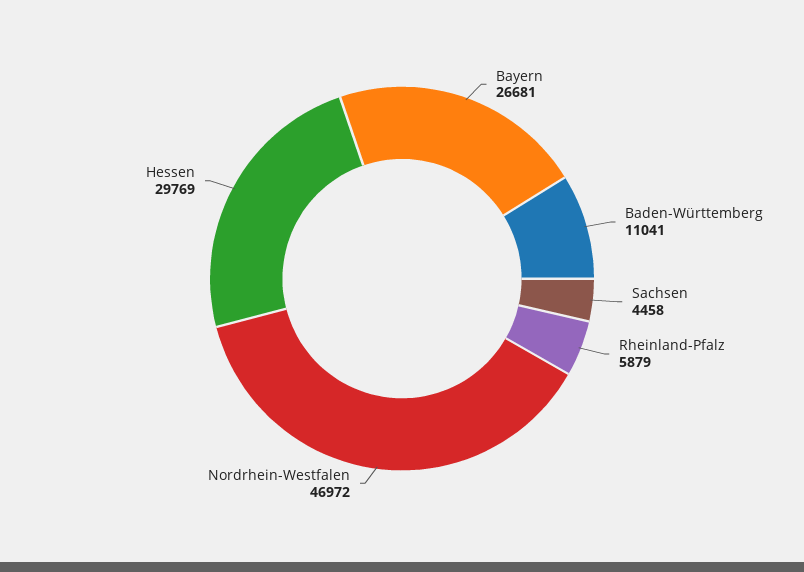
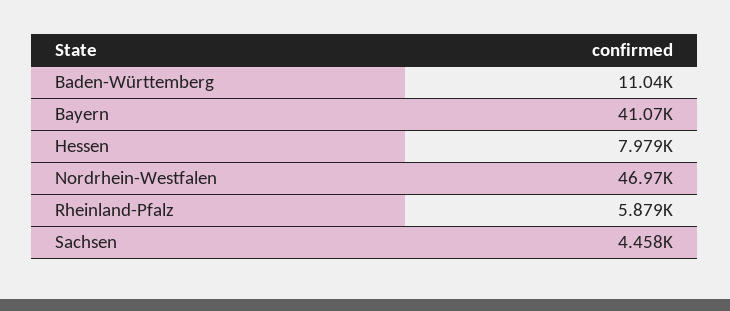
  {
-   "Bayern": 26681,
+   "Bayern": 41070,
    "Baden-Württemberg": 11041,
    "Sachsen": 4458,
    "Rheinland-Pfalz": 5879,
    "Nordrhein-Westfalen": 46972,
-   "Hessen": 29769
+   "Hessen": 7979
  }

